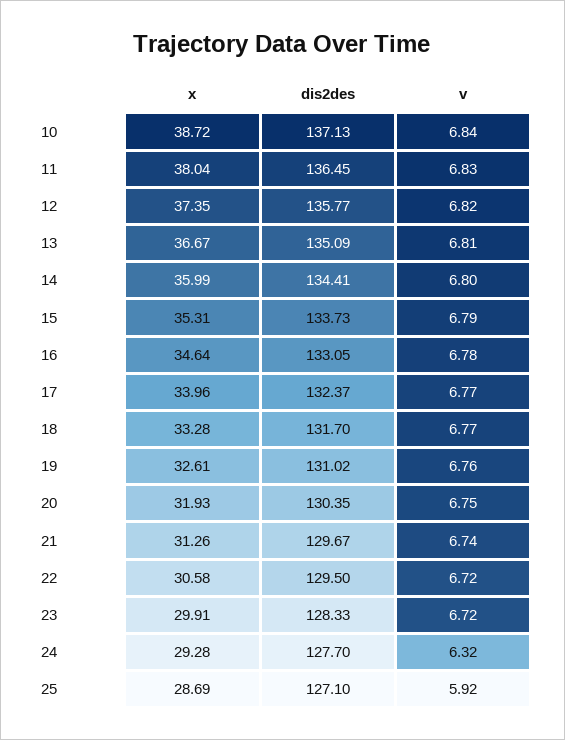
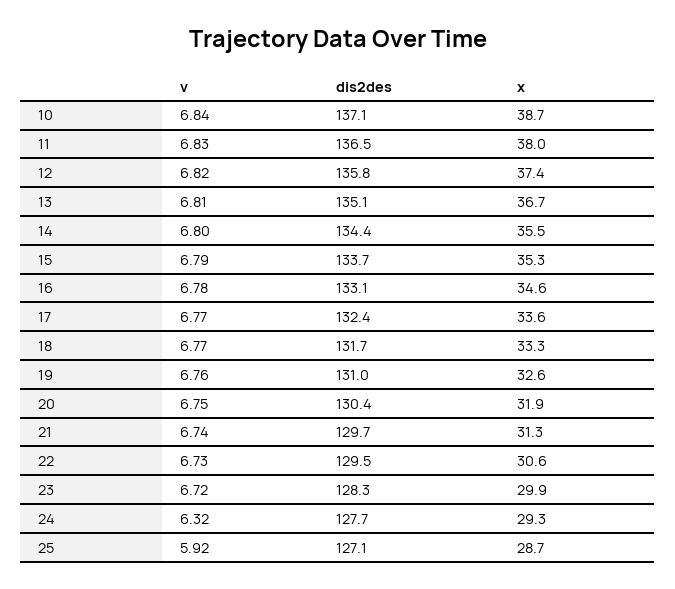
  {
    "x": {
      "10": 38.72,
      "11": 38.04,
      "12": 37.35,
      "13": 36.67,
-     "14": 35.99,
+     "14": 35.5,
      "15": 35.31,
      "16": 34.64,
-     "17": 33.96,
+     "17": 33.6,
      "18": 33.28,
      "19": 32.61,
      "20": 31.93,
      "21": 31.26,
      "22": 30.58,
      "23": 29.91,
      "24": 29.28,
      "25": 28.69
    },
    "dis2des": {
      "10": 137.13,
      "11": 136.45,
      "12": 135.77,
      "13": 135.09,
      "14": 134.41,
      "15": 133.73,
      "16": 133.05,
      "17": 132.37,
      "18": 131.7,
      "19": 131.02,
      "20": 130.35,
      "21": 129.67,
      "22": 129.5,
      "23": 128.33,
      "24": 127.7,
      "25": 127.1
    },
    "v": {
      "10": 6.84,
      "11": 6.83,
      "12": 6.82,
      "13": 6.81,
      "14": 6.8,
      "15": 6.79,
      "16": 6.78,
      "17": 6.77,
      "18": 6.77,
      "19": 6.76,
      "20": 6.75,
      "21": 6.74,
-     "22": 6.72,
+     "22": 6.73,
      "23": 6.72,
      "24": 6.32,
      "25": 5.92
    }
  }

